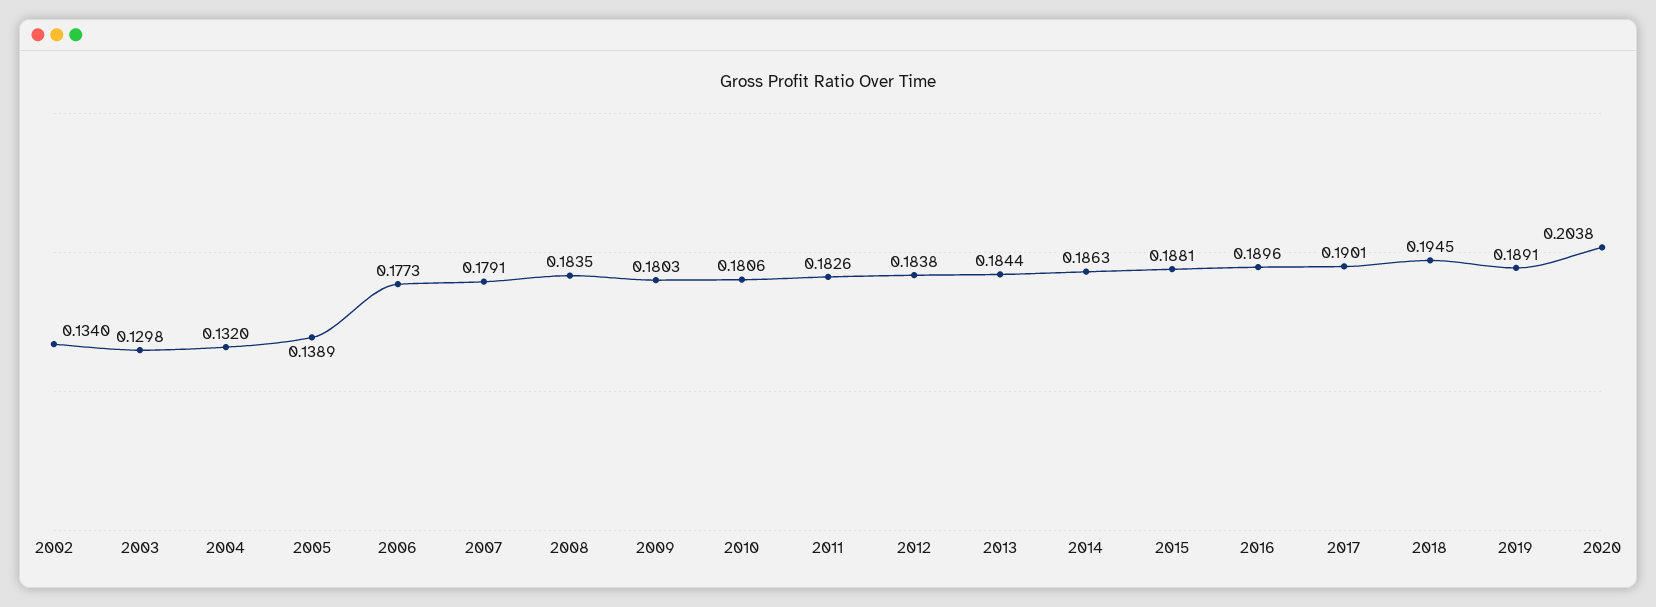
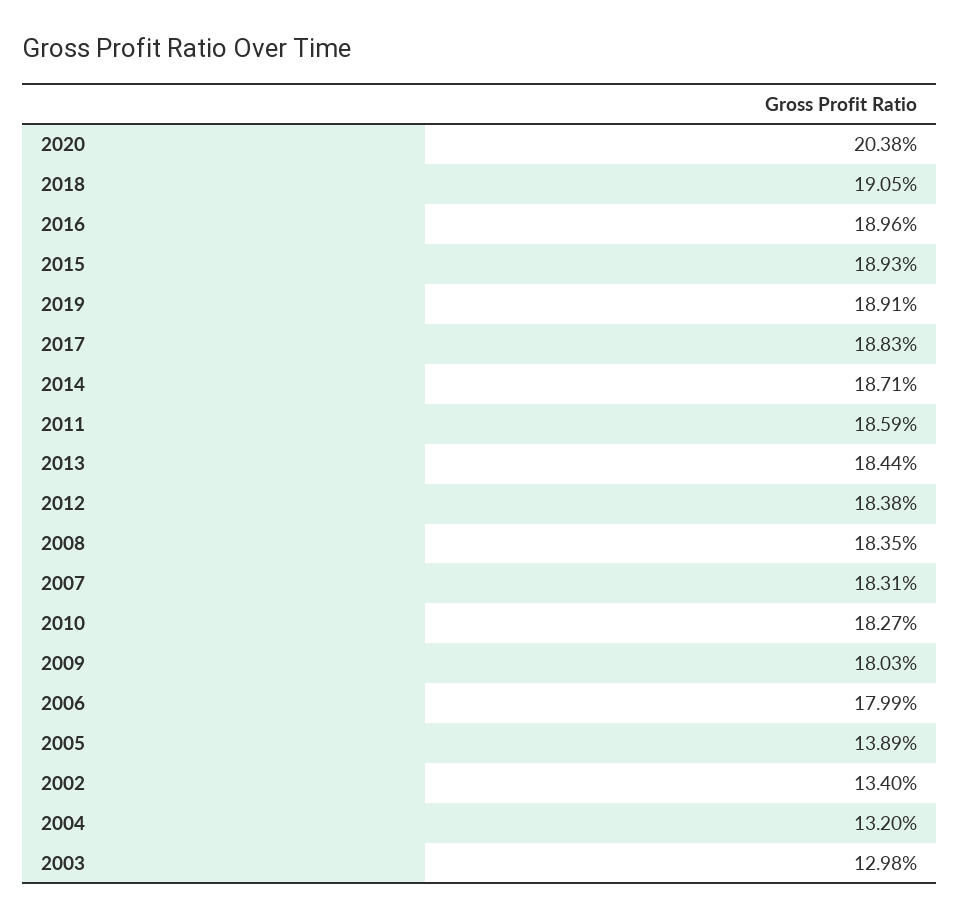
  {
    "2002": 0.134,
    "2003": 0.1298,
    "2004": 0.132,
    "2005": 0.1389,
-   "2006": 0.1773,
+   "2006": 0.1799,
-   "2007": 0.1791,
+   "2007": 0.1831,
    "2008": 0.1835,
    "2009": 0.1803,
-   "2010": 0.1806,
+   "2010": 0.1827,
-   "2011": 0.1826,
+   "2011": 0.1859,
    "2012": 0.1838,
    "2013": 0.1844,
-   "2014": 0.1863,
+   "2014": 0.1871,
-   "2015": 0.1881,
+   "2015": 0.1893,
    "2016": 0.1896,
-   "2017": 0.1901,
+   "2017": 0.1883,
-   "2018": 0.1945,
+   "2018": 0.1905,
    "2019": 0.1891,
    "2020": 0.2038
  }

